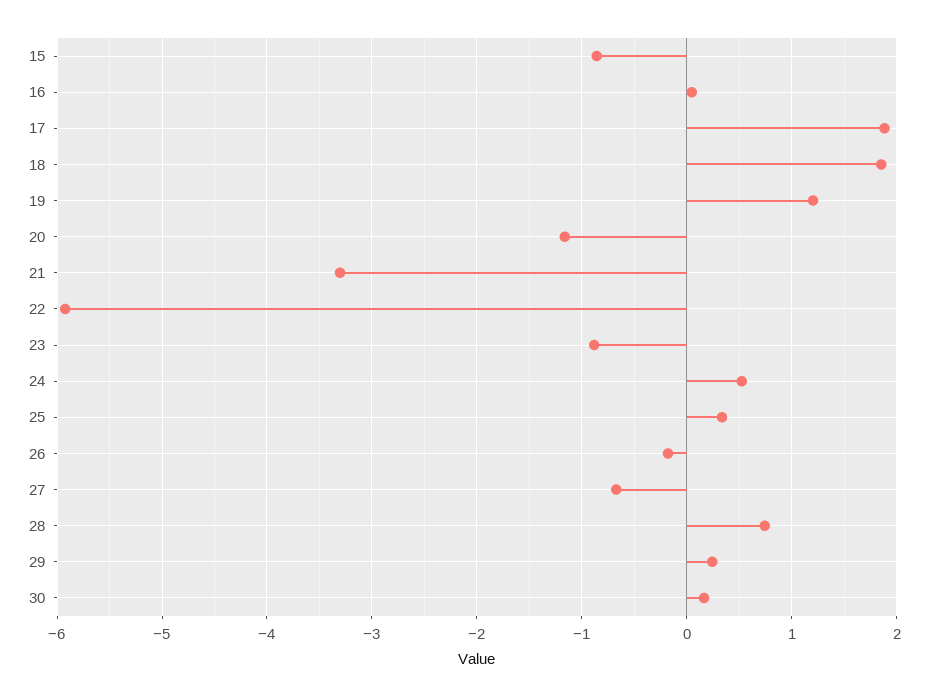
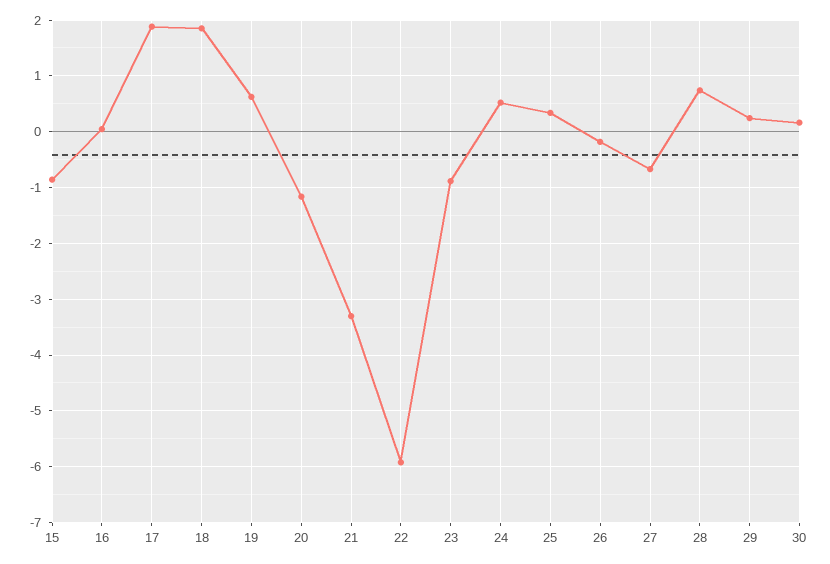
  {
    "15": -0.9,
    "16": 0,
    "17": 1.9,
    "18": 1.9,
-   "19": 1.2,
+   "19": 0.6,
    "20": -1.2,
    "21": -3.3,
    "22": -5.9,
    "23": -0.9,
    "24": 0.5,
    "25": 0.3,
    "26": -0.2,
    "27": -0.7,
    "28": 0.7,
    "29": 0.2,
    "30": 0.2
  }

